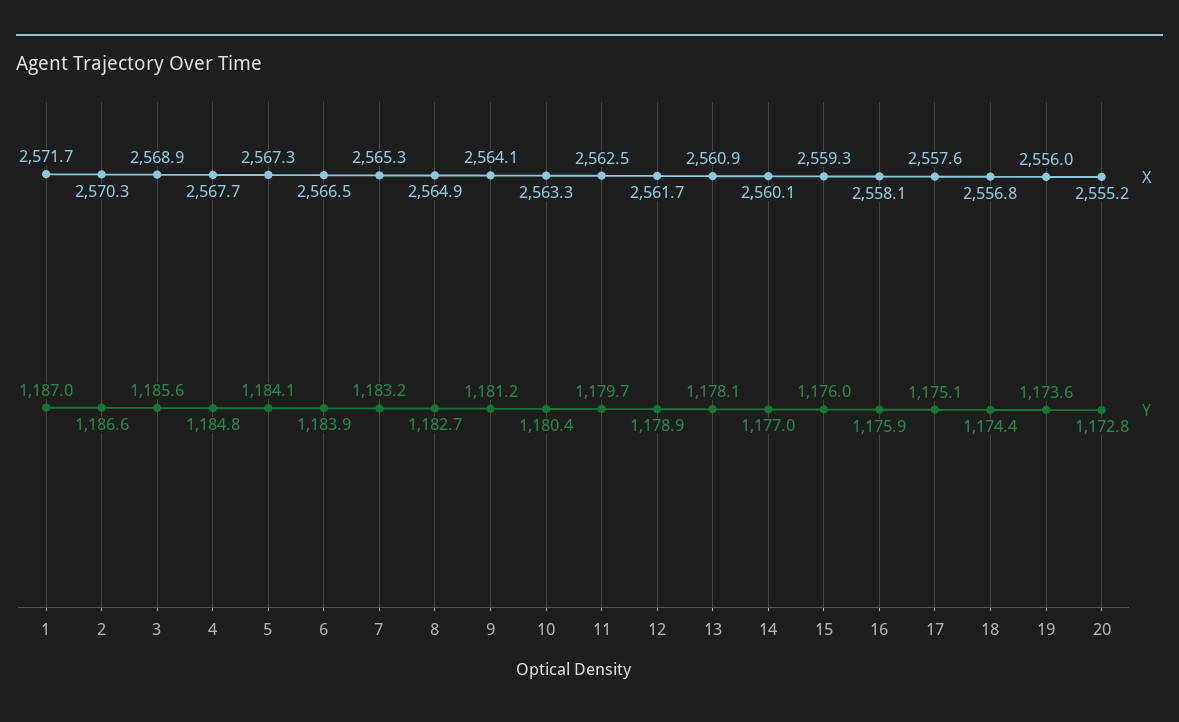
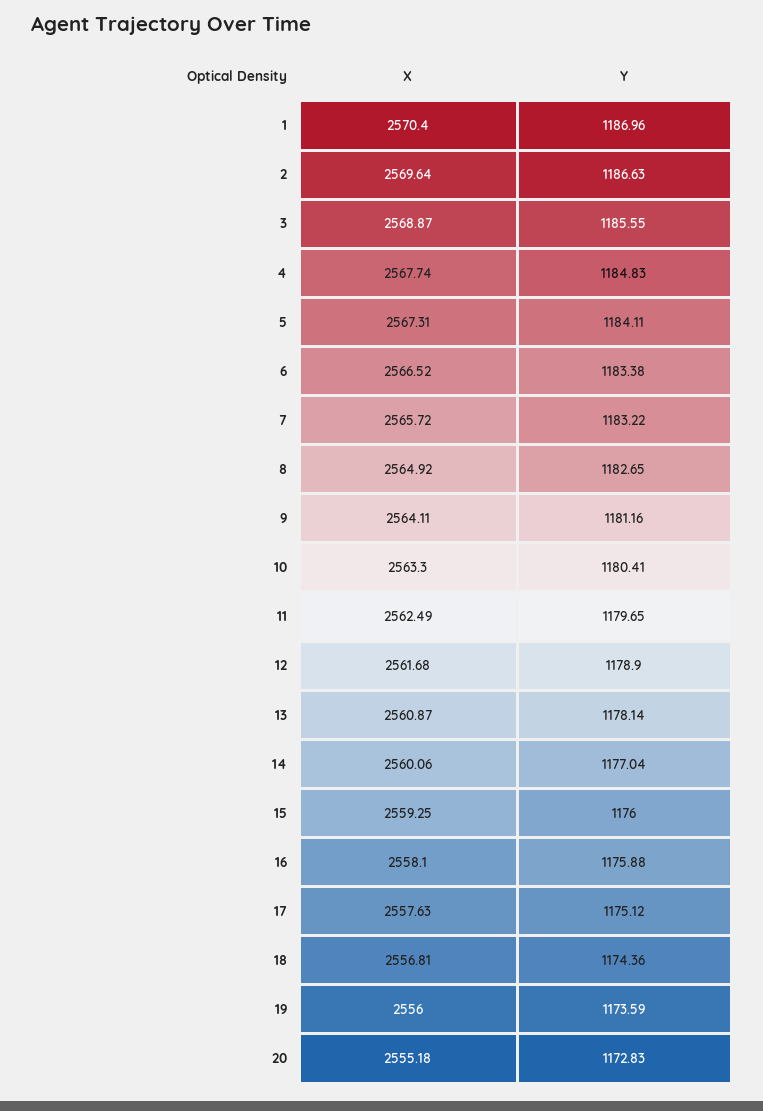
  {
    "X": {
-     "1": 2571.7,
+     "1": 2570.4,
-     "2": 2570.3,
+     "2": 2569.64,
      "3": 2568.87,
      "4": 2567.74,
      "5": 2567.31,
      "6": 2566.52,
-     "7": 2565.3,
+     "7": 2565.72,
      "8": 2564.92,
      "9": 2564.11,
      "10": 2563.3,
      "11": 2562.49,
      "12": 2561.68,
      "13": 2560.87,
      "14": 2560.06,
      "15": 2559.25,
      "16": 2558.1,
      "17": 2557.63,
      "18": 2556.81,
      "19": 2556,
      "20": 2555.18
    },
    "Y": {
      "1": 1186.96,
      "2": 1186.63,
      "3": 1185.55,
      "4": 1184.83,
      "5": 1184.11,
-     "6": 1183.9,
+     "6": 1183.38,
      "7": 1183.22,
      "8": 1182.65,
      "9": 1181.16,
      "10": 1180.41,
      "11": 1179.65,
      "12": 1178.9,
      "13": 1178.14,
      "14": 1177.04,
      "15": 1176,
      "16": 1175.88,
      "17": 1175.12,
      "18": 1174.36,
      "19": 1173.59,
      "20": 1172.83
    }
  }

